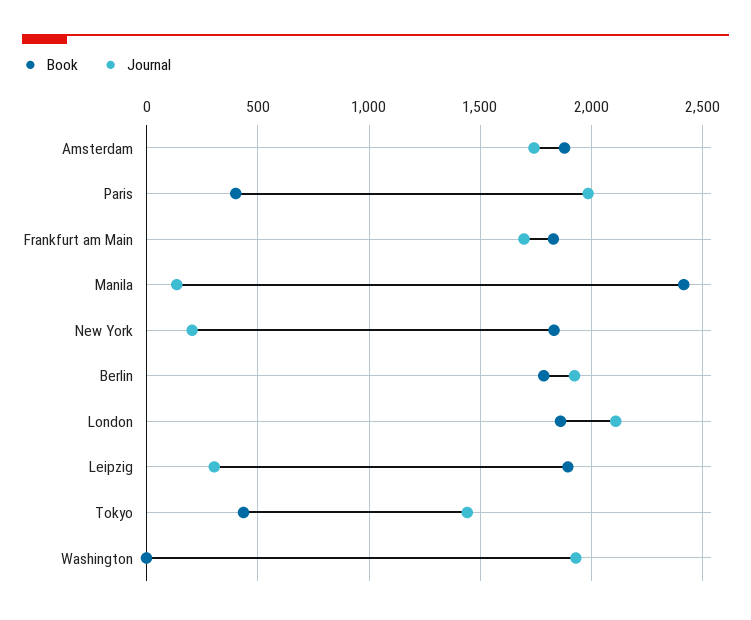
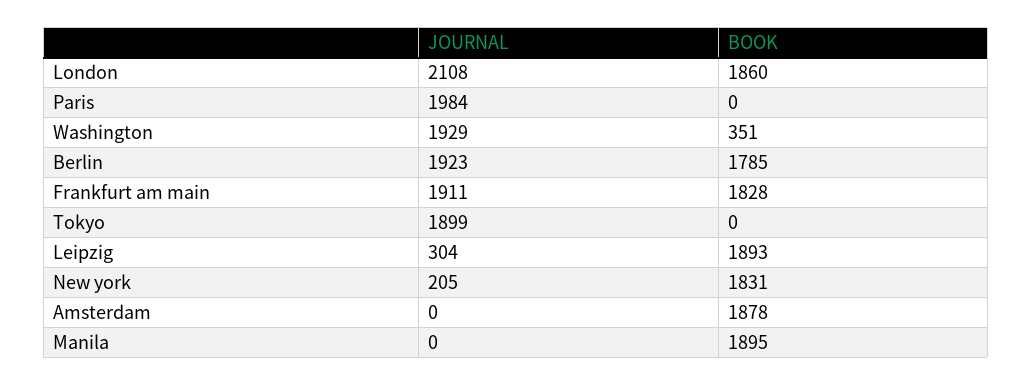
  {
    "Book": {
      "Amsterdam": 1878,
-     "Paris": 400,
+     "Paris": 0,
      "Frankfurt am Main": 1828,
-     "Manila": 2400,
+     "Manila": 1895,
      "New York": 1831,
      "Berlin": 1785,
      "London": 1860,
      "Leipzig": 1893,
-     "Tokyo": 450,
+     "Tokyo": 0,
-     "Washington": 0
+     "Washington": 351
    },
    "Journal": {
-     "Amsterdam": 1750,
+     "Amsterdam": 0,
      "Paris": 1984,
-     "Frankfurt am Main": 1700,
+     "Frankfurt am Main": 1911,
-     "Manila": 150,
+     "Manila": 0,
      "New York": 205,
      "Berlin": 1923,
      "London": 2108,
      "Leipzig": 304,
-     "Tokyo": 1450,
+     "Tokyo": 1899,
      "Washington": 1929
    }
  }

